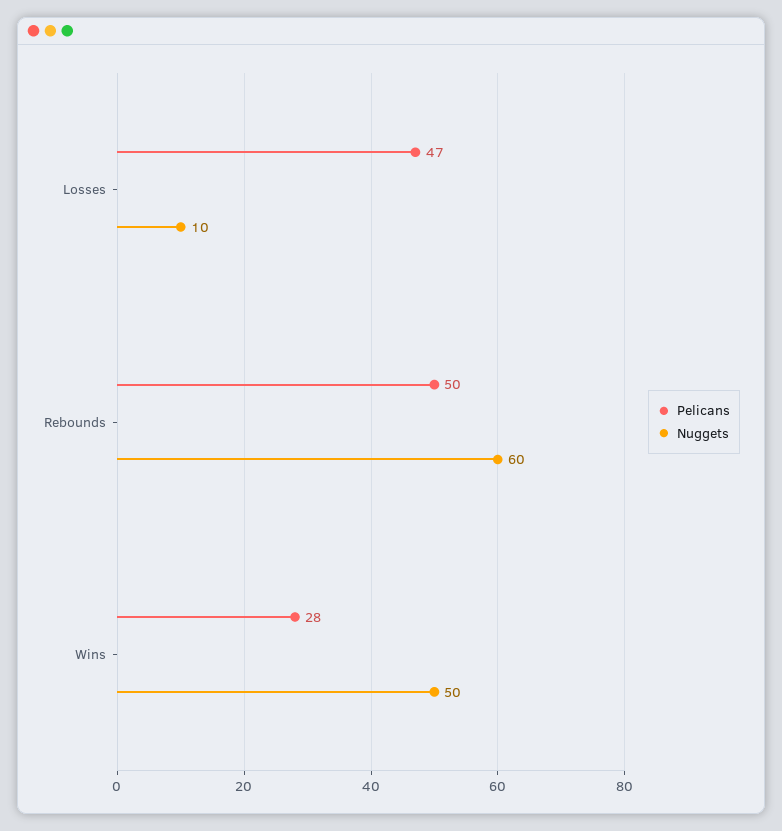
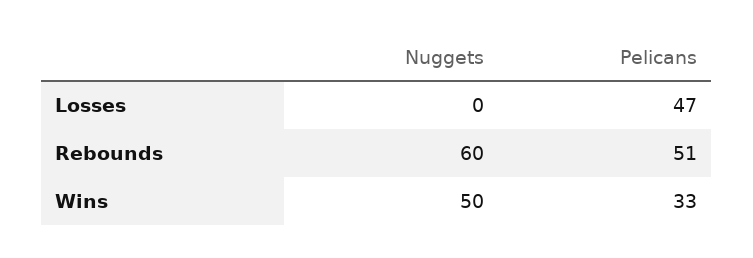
  {
    "Pelicans": {
      "Losses": 47,
-     "Rebounds": 50,
+     "Rebounds": 51,
-     "Wins": 28
+     "Wins": 33
    },
    "Nuggets": {
-     "Losses": 10,
+     "Losses": 0,
      "Rebounds": 60,
      "Wins": 50
    }
  }

